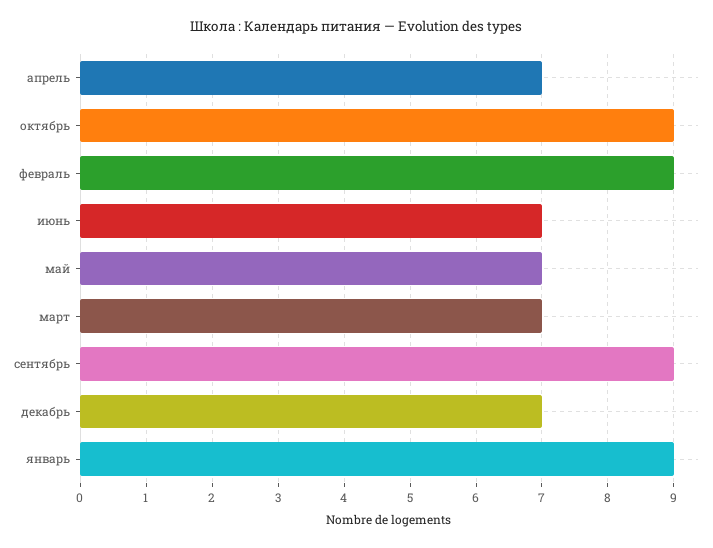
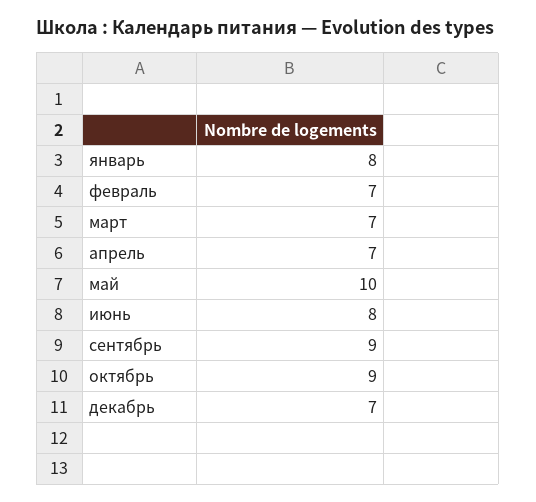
  {
    "апрель": 7,
    "октябрь": 9,
-   "февраль": 9,
+   "февраль": 7,
-   "июнь": 7,
+   "июнь": 8,
-   "май": 7,
+   "май": 10,
    "март": 7,
    "сентябрь": 9,
    "декабрь": 7,
-   "январь": 9
+   "январь": 8
  }

